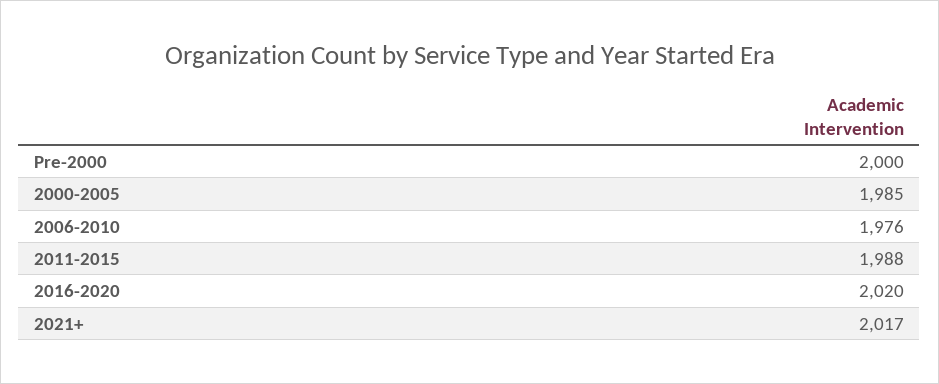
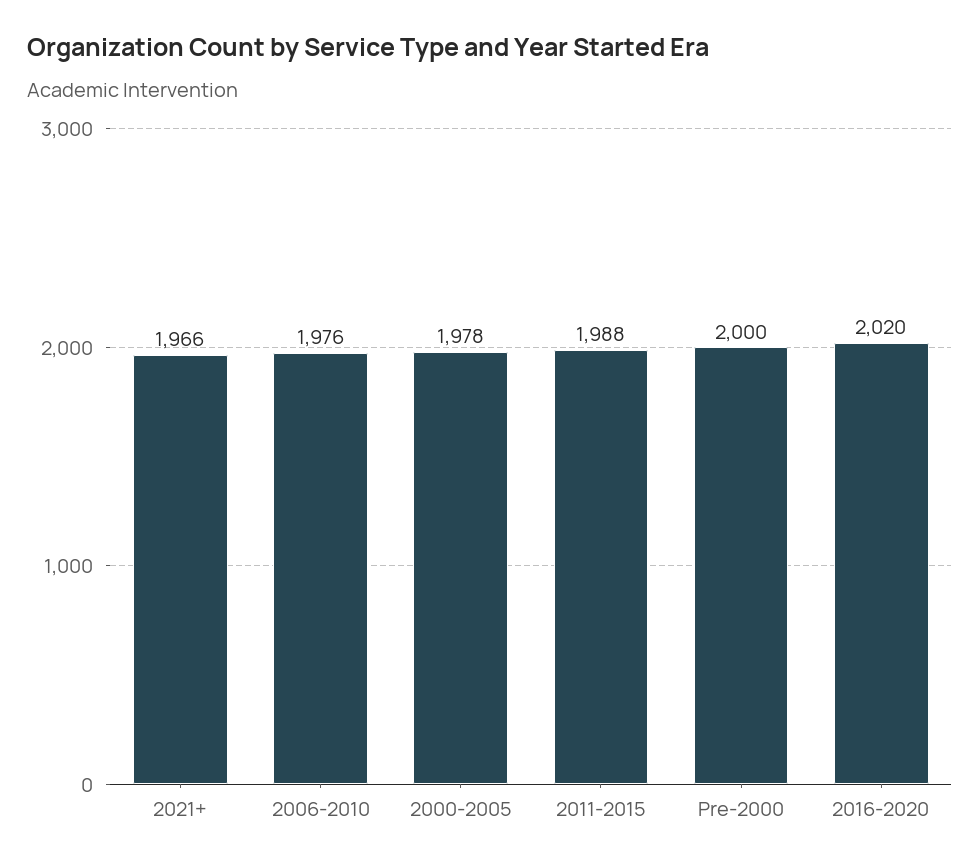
  {
    "Pre-2000": 2000,
-   "2000-2005": 1985,
+   "2000-2005": 1978,
    "2006-2010": 1976,
    "2011-2015": 1988,
    "2016-2020": 2020,
-   "2021+": 2017
+   "2021+": 1966
  }

